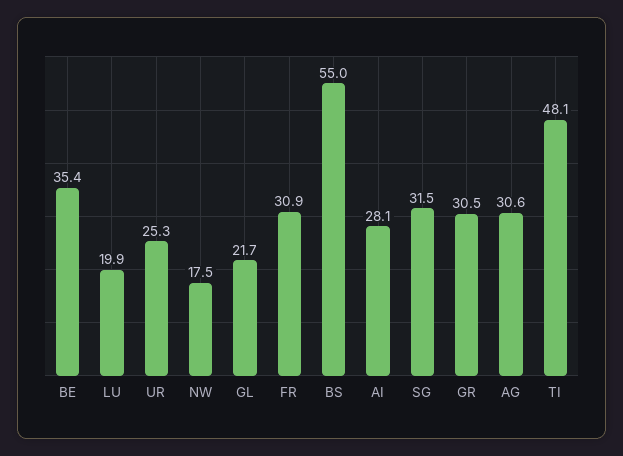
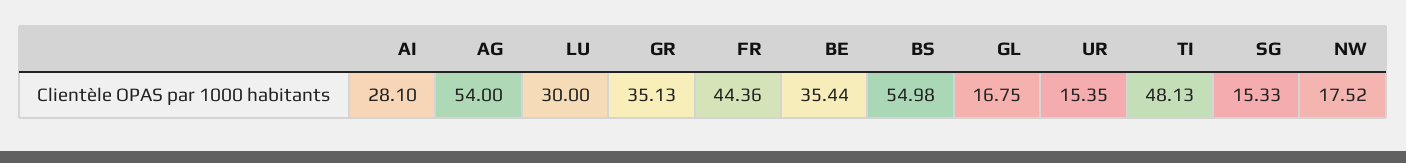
  {
    "BE": 35.44,
-   "LU": 19.9,
+   "LU": 30,
-   "UR": 25.3,
+   "UR": 15.35,
    "NW": 17.52,
-   "GL": 21.7,
+   "GL": 16.75,
-   "FR": 30.9,
+   "FR": 44.36,
    "BS": 54.98,
    "AI": 28.1,
-   "SG": 31.5,
+   "SG": 15.33,
-   "GR": 30.5,
+   "GR": 35.13,
-   "AG": 30.6,
+   "AG": 54,
    "TI": 48.13
  }

